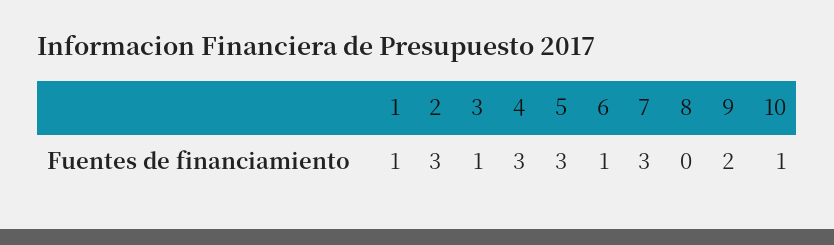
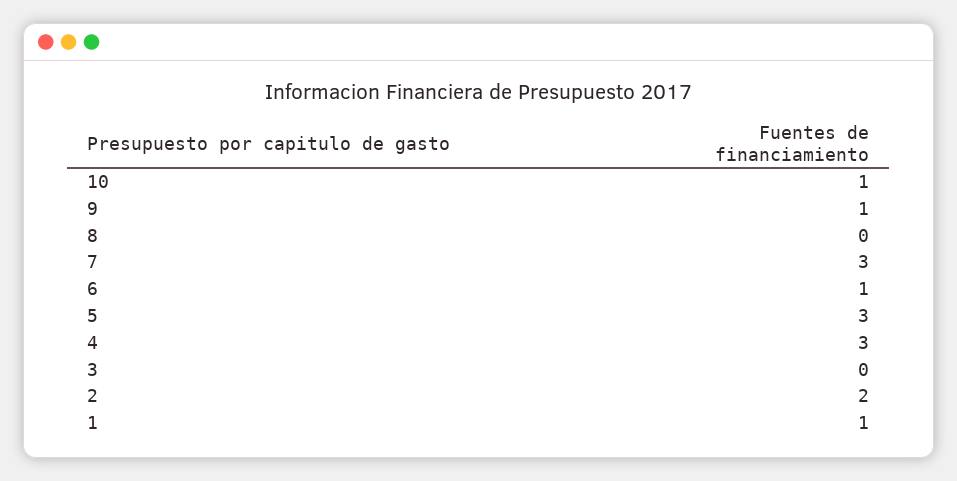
  {
    "1": 1,
-   "2": 3,
+   "2": 2,
-   "3": 1,
+   "3": 0,
    "4": 3,
    "5": 3,
    "6": 1,
    "7": 3,
    "8": 0,
-   "9": 2,
+   "9": 1,
    "10": 1
  }

